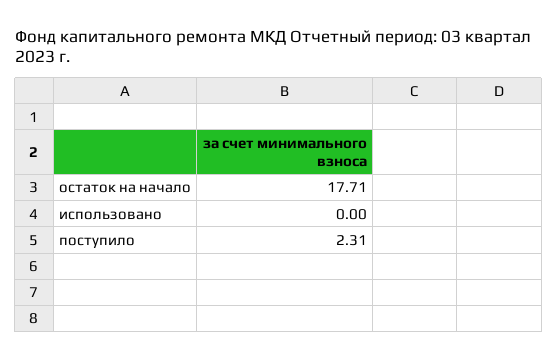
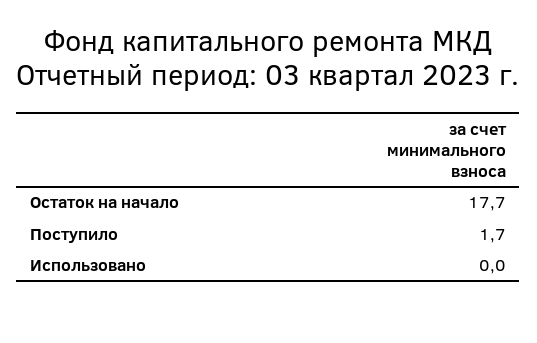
  {
    "остаток на начало": 17.71,
    "использовано": 0,
-   "поступило": 2.31
+   "поступило": 1.7
  }

